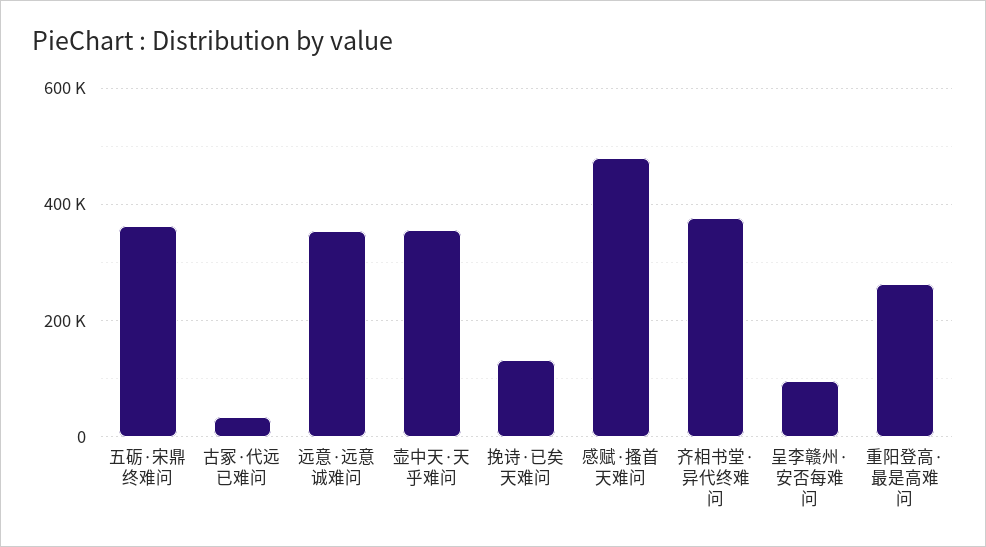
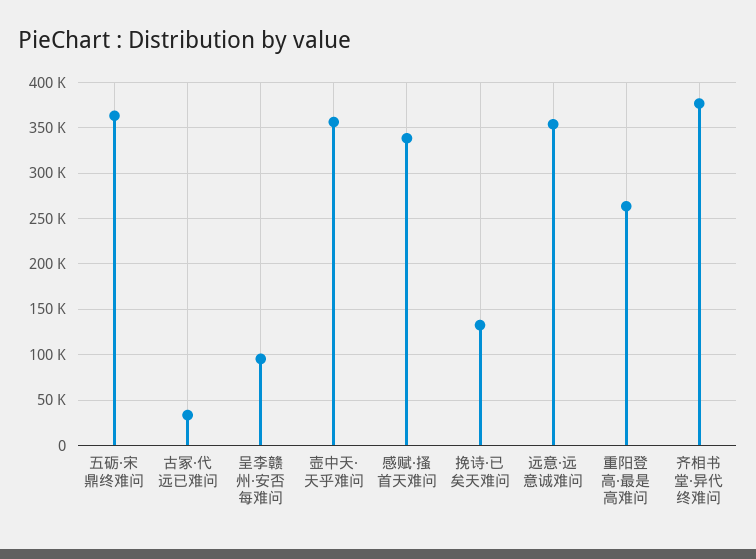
  {
    "五砺·宋鼎终难问": 360000,
    "古冢·代远已难问": 30000,
    "远意·远意诚难问": 350000,
    "壶中天·天乎难问": 360000,
    "挽诗·已矣天难问": 130000,
-   "感赋·搔首天难问": 480000,
+   "感赋·搔首天难问": 340000,
    "齐相书堂·异代终难问": 380000,
    "呈李赣州·安否每难问": 100000,
    "重阳登高·最是高难问": 260000
  }

